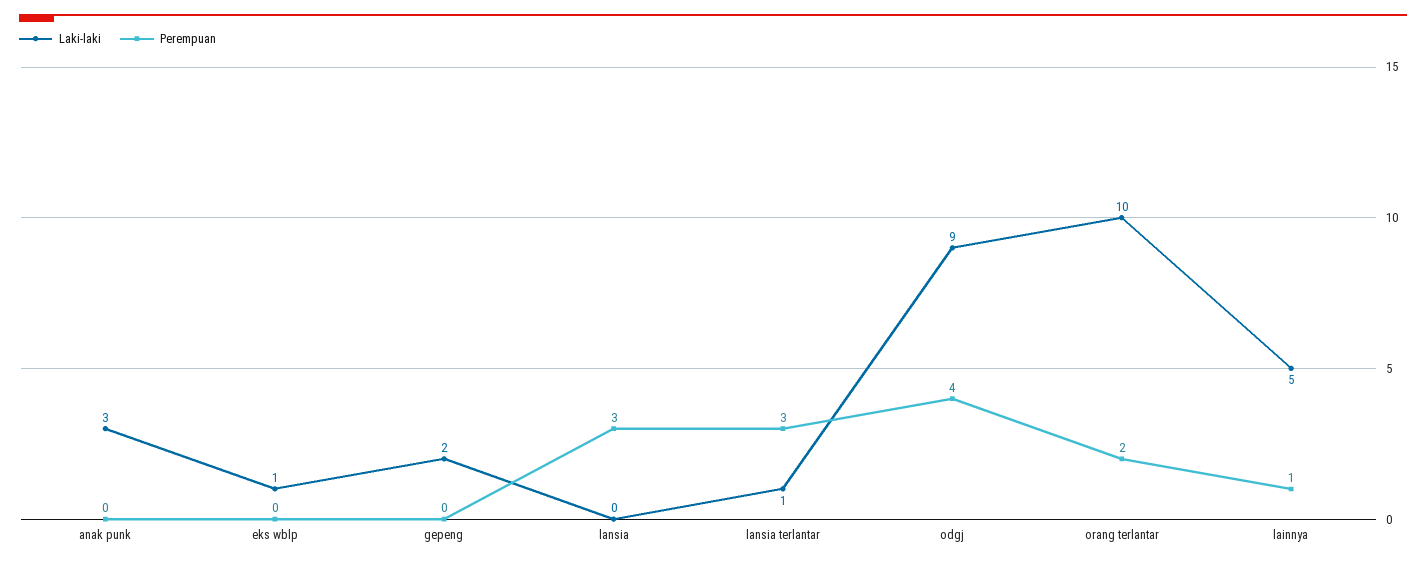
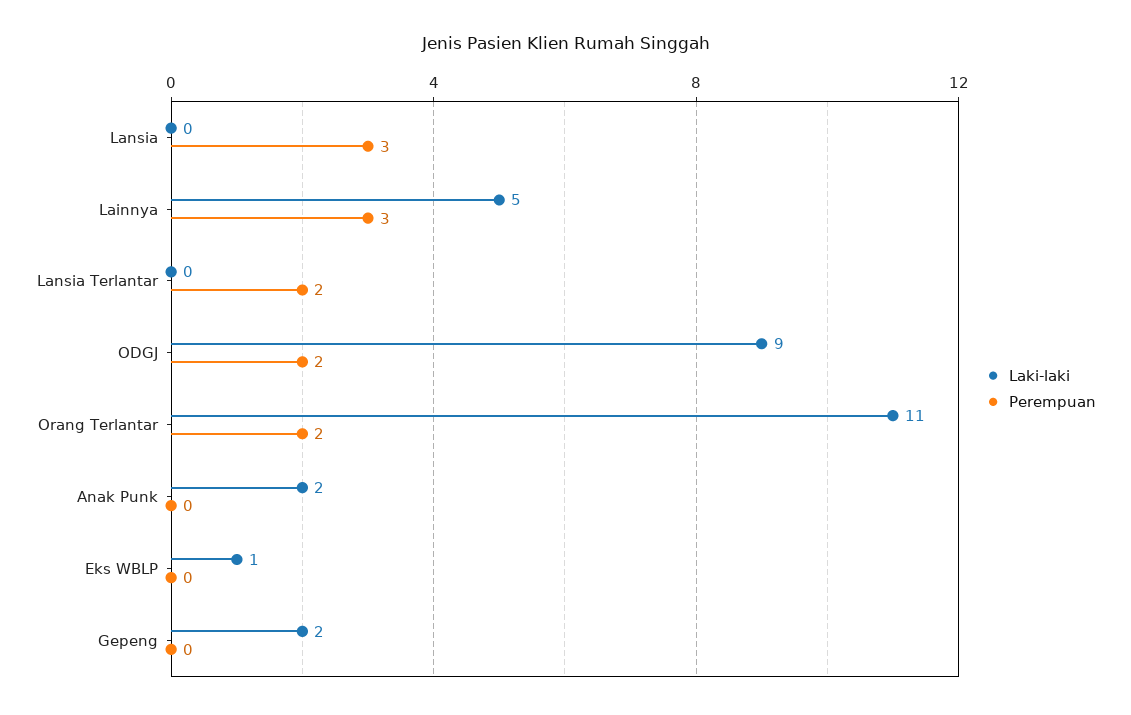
  {
    "Laki-laki": {
-     "anak punk": 3,
+     "anak punk": 2,
      "eks wblp": 1,
      "gepeng": 2,
      "lansia": 0,
-     "lansia terlantar": 1,
+     "lansia terlantar": 0,
      "odgj": 9,
-     "orang terlantar": 10,
+     "orang terlantar": 11,
      "lainnya": 5
    },
    "Perempuan": {
      "anak punk": 0,
      "eks wblp": 0,
      "gepeng": 0,
      "lansia": 3,
-     "lansia terlantar": 3,
+     "lansia terlantar": 2,
-     "odgj": 4,
+     "odgj": 2,
      "orang terlantar": 2,
-     "lainnya": 1
+     "lainnya": 3
    }
  }

